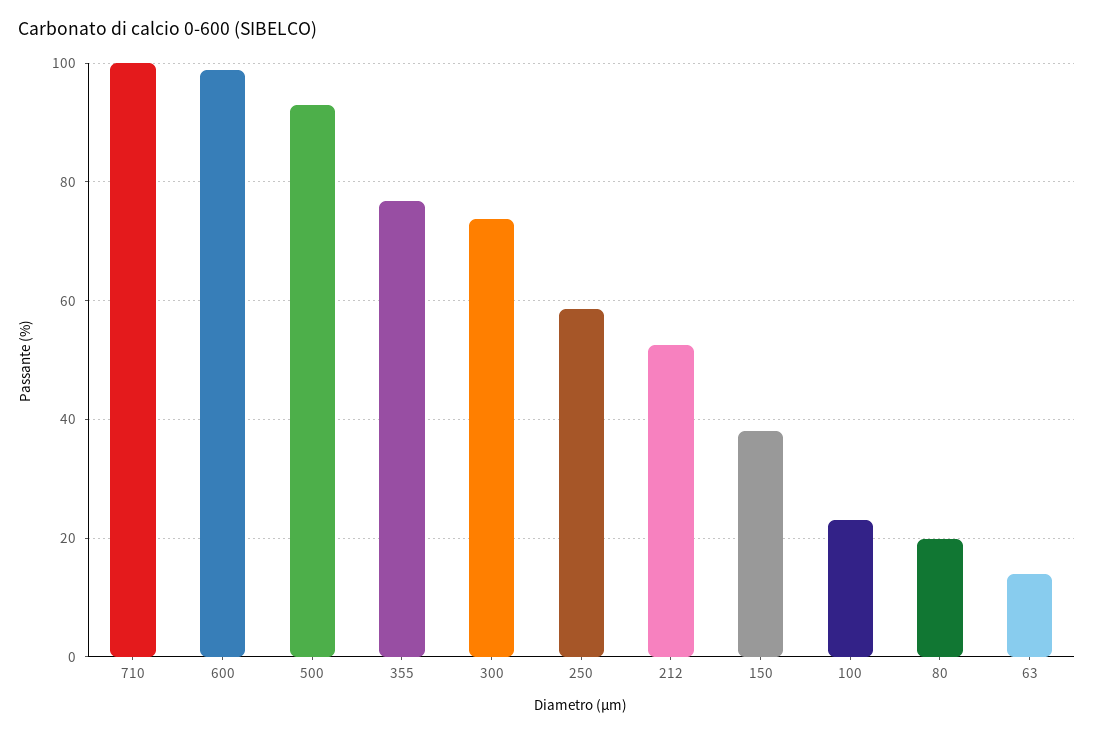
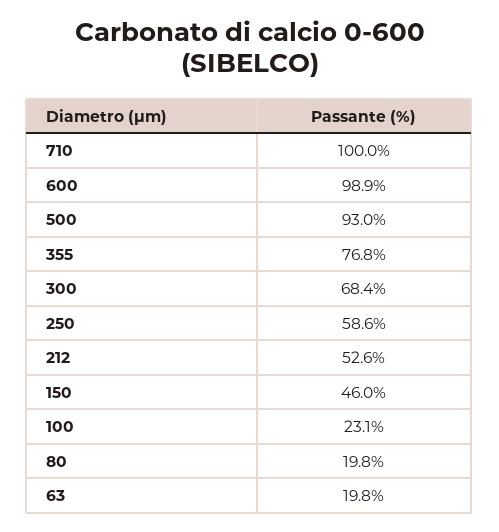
  {
    "710": 100,
    "600": 98.9,
    "500": 93,
    "355": 76.8,
-   "300": 74,
+   "300": 68.4,
    "250": 58.6,
    "212": 52.6,
-   "150": 38,
+   "150": 46,
    "100": 23.1,
    "80": 19.8,
-   "63": 14
+   "63": 19.8
  }

